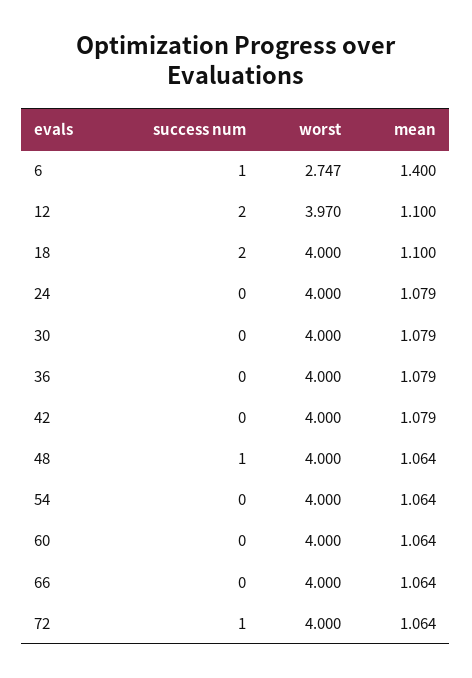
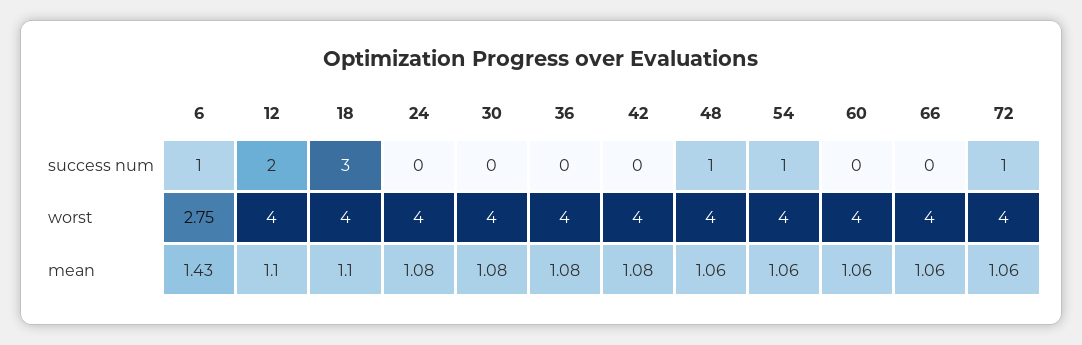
  {
    "success num": {
      "6": 1,
      "12": 2,
-     "18": 2,
+     "18": 3,
      "24": 0,
      "30": 0,
      "36": 0,
      "42": 0,
      "48": 1,
-     "54": 0,
+     "54": 1,
      "60": 0,
      "66": 0,
      "72": 1
    },
    "worst": {
      "6": 2.747,
-     "12": 3.97,
+     "12": 4,
      "18": 4,
      "24": 4,
      "30": 4,
      "36": 4,
      "42": 4,
      "48": 4,
      "54": 4,
      "60": 4,
      "66": 4,
      "72": 4
    },
    "mean": {
-     "6": 1.4,
+     "6": 1.43,
      "12": 1.1,
      "18": 1.1,
      "24": 1.079,
      "30": 1.079,
      "36": 1.079,
      "42": 1.079,
      "48": 1.064,
      "54": 1.064,
      "60": 1.064,
      "66": 1.064,
      "72": 1.064
    }
  }

